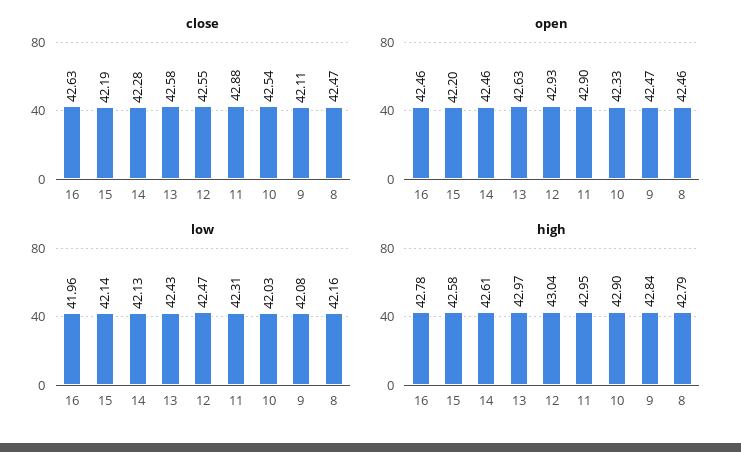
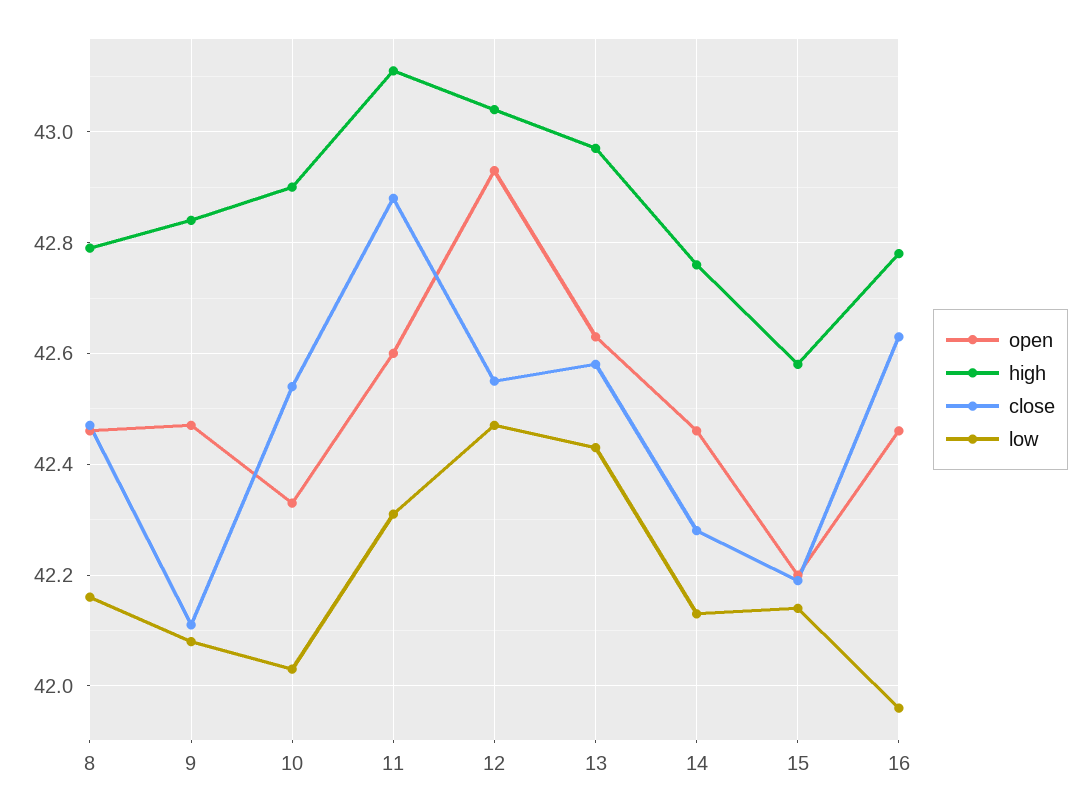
  {
    "close": {
      "16": 42.63,
      "15": 42.19,
      "14": 42.28,
      "13": 42.58,
      "12": 42.55,
      "11": 42.88,
      "10": 42.54,
      "9": 42.11,
      "8": 42.47
    },
    "open": {
      "16": 42.46,
      "15": 42.2,
      "14": 42.46,
      "13": 42.63,
      "12": 42.93,
-     "11": 42.9,
+     "11": 42.6,
      "10": 42.33,
      "9": 42.47,
      "8": 42.46
    },
    "low": {
      "16": 41.96,
      "15": 42.14,
      "14": 42.13,
      "13": 42.43,
      "12": 42.47,
      "11": 42.31,
      "10": 42.03,
      "9": 42.08,
      "8": 42.16
    },
    "high": {
      "16": 42.78,
      "15": 42.58,
-     "14": 42.61,
+     "14": 42.75,
      "13": 42.97,
      "12": 43.04,
-     "11": 42.95,
+     "11": 43.1,
      "10": 42.9,
      "9": 42.84,
      "8": 42.79
    }
  }

